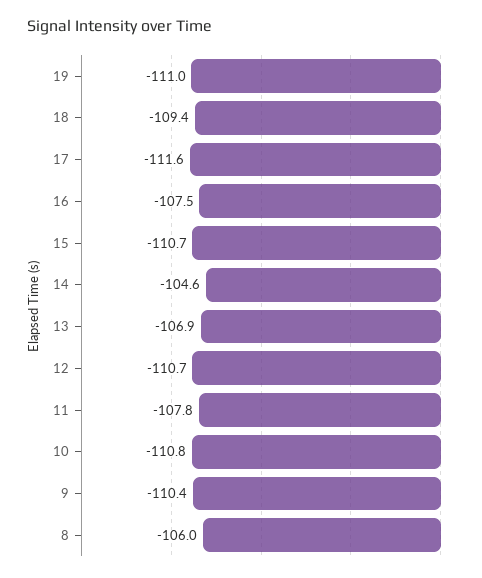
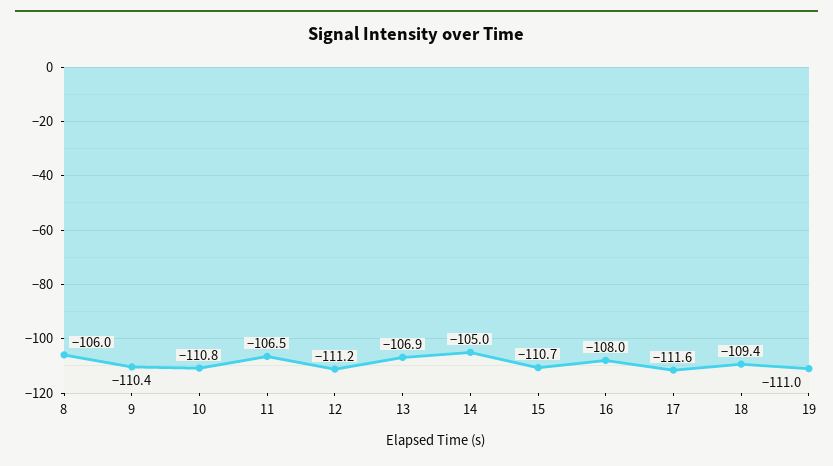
  {
    "19": -111,
    "18": -109.4,
    "17": -111.6,
-   "16": -107.5,
+   "16": -108,
    "15": -110.7,
-   "14": -104.6,
+   "14": -105,
    "13": -106.9,
-   "12": -110.7,
+   "12": -111.2,
-   "11": -107.8,
+   "11": -106.5,
    "10": -110.8,
    "9": -110.4,
    "8": -106
  }

